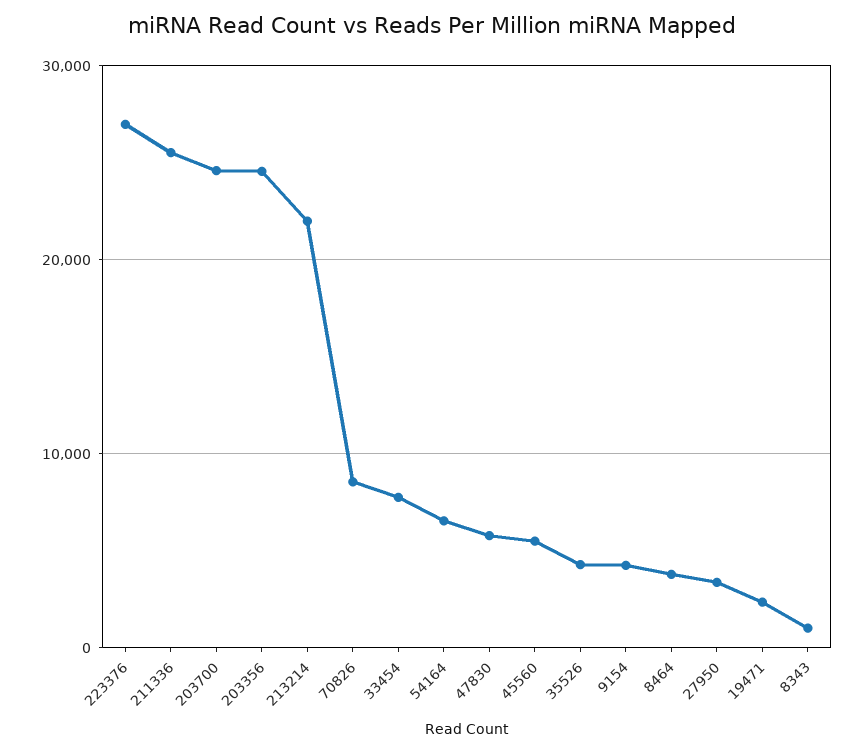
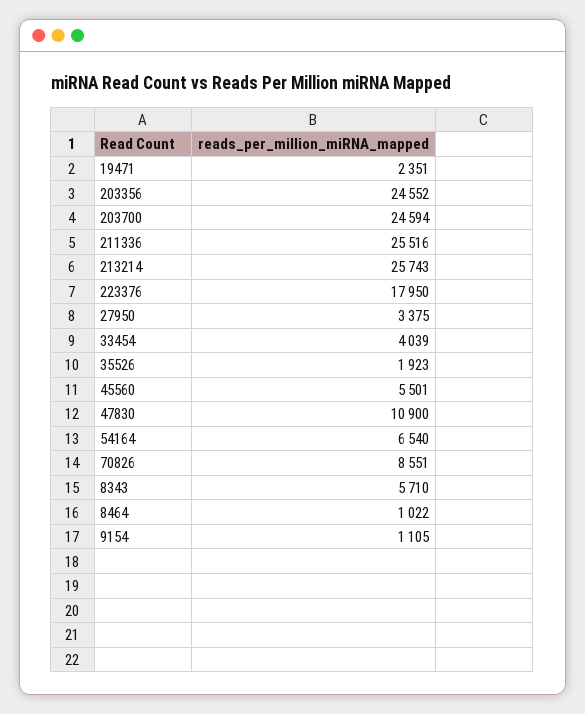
  {
-   "223376": 27000,
+   "223376": 17950,
    "211336": 25516,
    "203700": 24594,
    "203356": 24552,
-   "213214": 22000,
+   "213214": 25743,
    "70826": 8551,
-   "33454": 8000,
+   "33454": 4039,
    "54164": 6540,
-   "47830": 6000,
+   "47830": 10900,
    "45560": 5501,
-   "35526": 4000,
+   "35526": 1923,
-   "9154": 4000,
+   "9154": 1105,
-   "8464": 4000,
+   "8464": 1022,
    "27950": 3375,
    "19471": 2351,
-   "8343": 1000
+   "8343": 5710
  }

